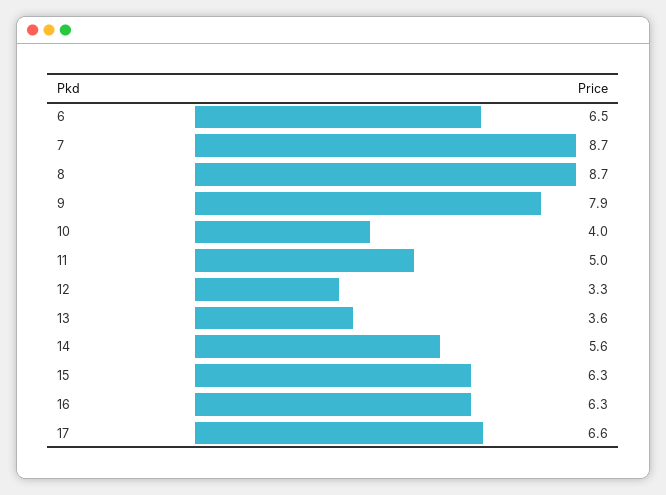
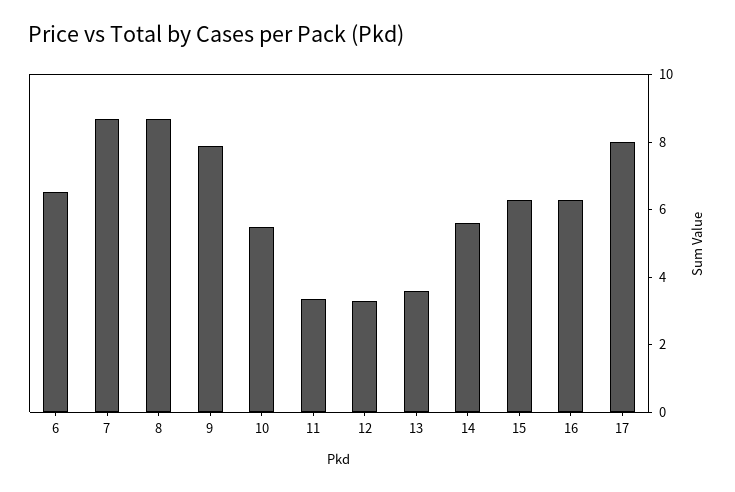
  {
    "6": 6.5,
    "7": 8.7,
    "8": 8.7,
    "9": 7.9,
-   "10": 4,
+   "10": 5.5,
-   "11": 5,
+   "11": 3.5,
    "12": 3.3,
    "13": 3.6,
    "14": 5.6,
    "15": 6.3,
    "16": 6.3,
-   "17": 6.6
+   "17": 8
  }

